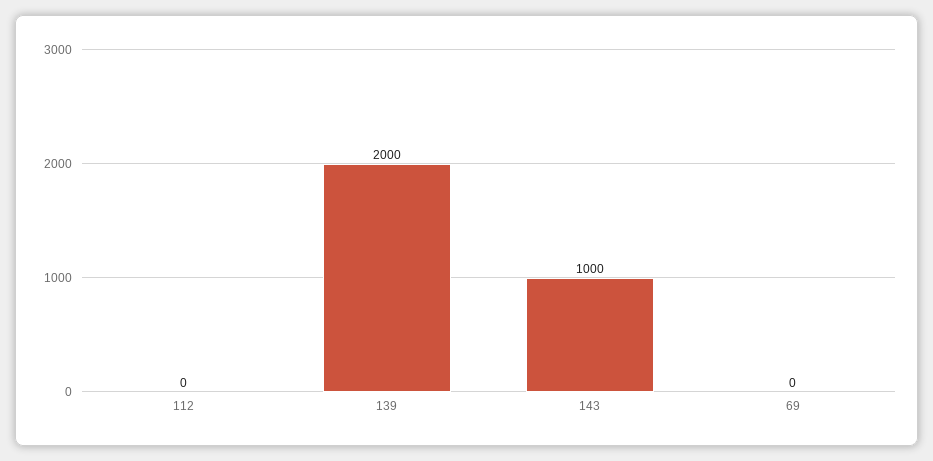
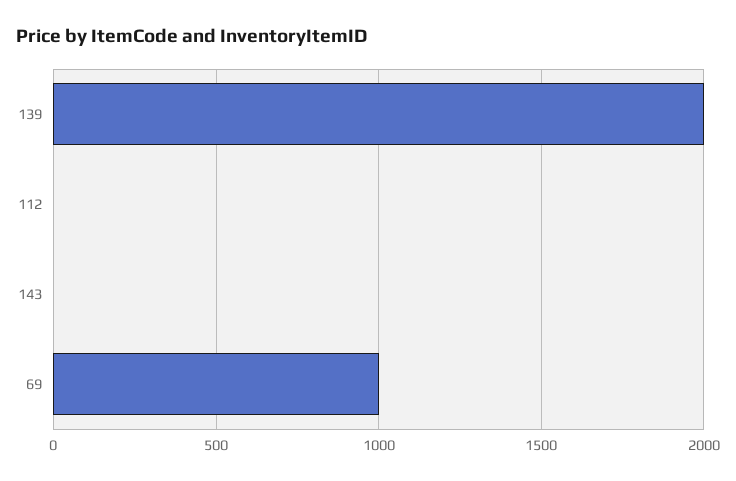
  {
    "112": 0,
    "139": 2000,
-   "143": 1000,
+   "143": 0,
-   "69": 0
+   "69": 1000
  }

